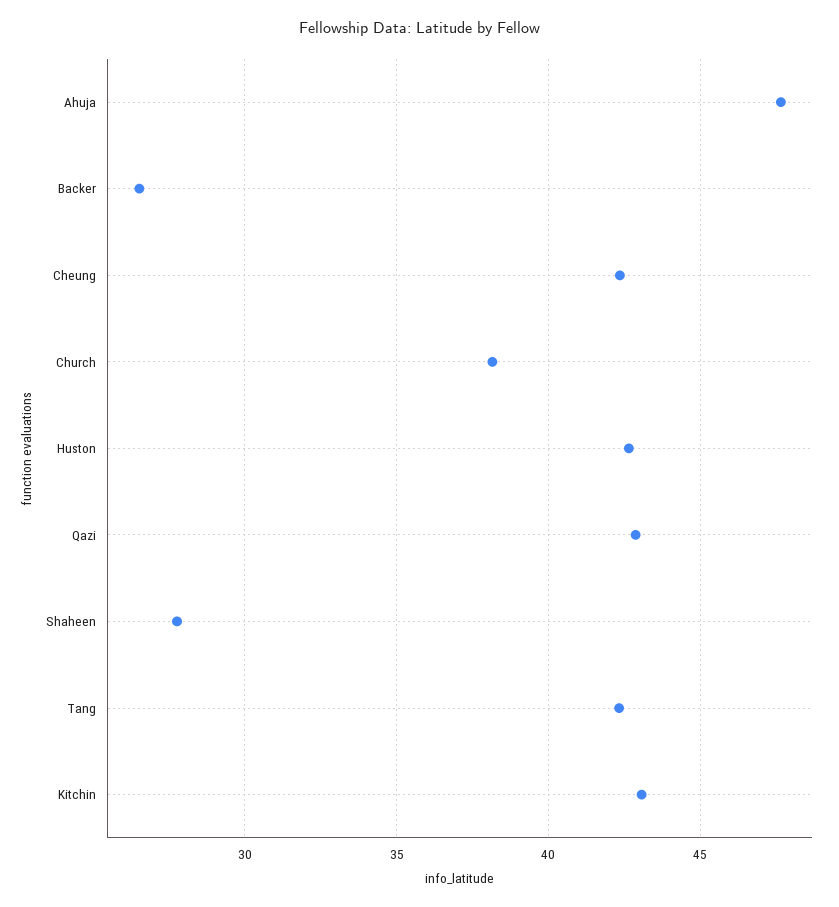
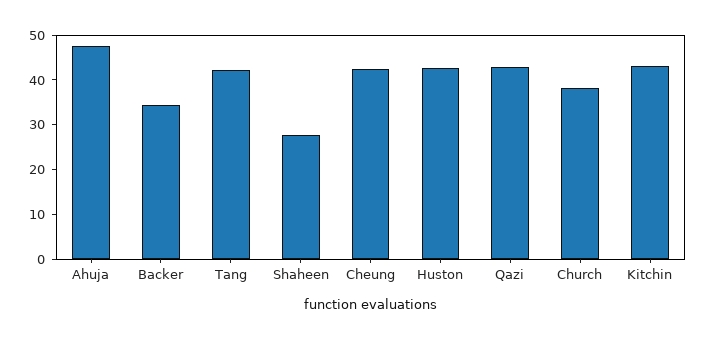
  {
    "Ahuja": 47.5,
-   "Backer": 26.5,
+   "Backer": 34,
    "Cheung": 42.5,
    "Church": 38,
    "Huston": 42.5,
    "Qazi": 43,
    "Shaheen": 28,
    "Tang": 42.5,
    "Kitchin": 43
  }

